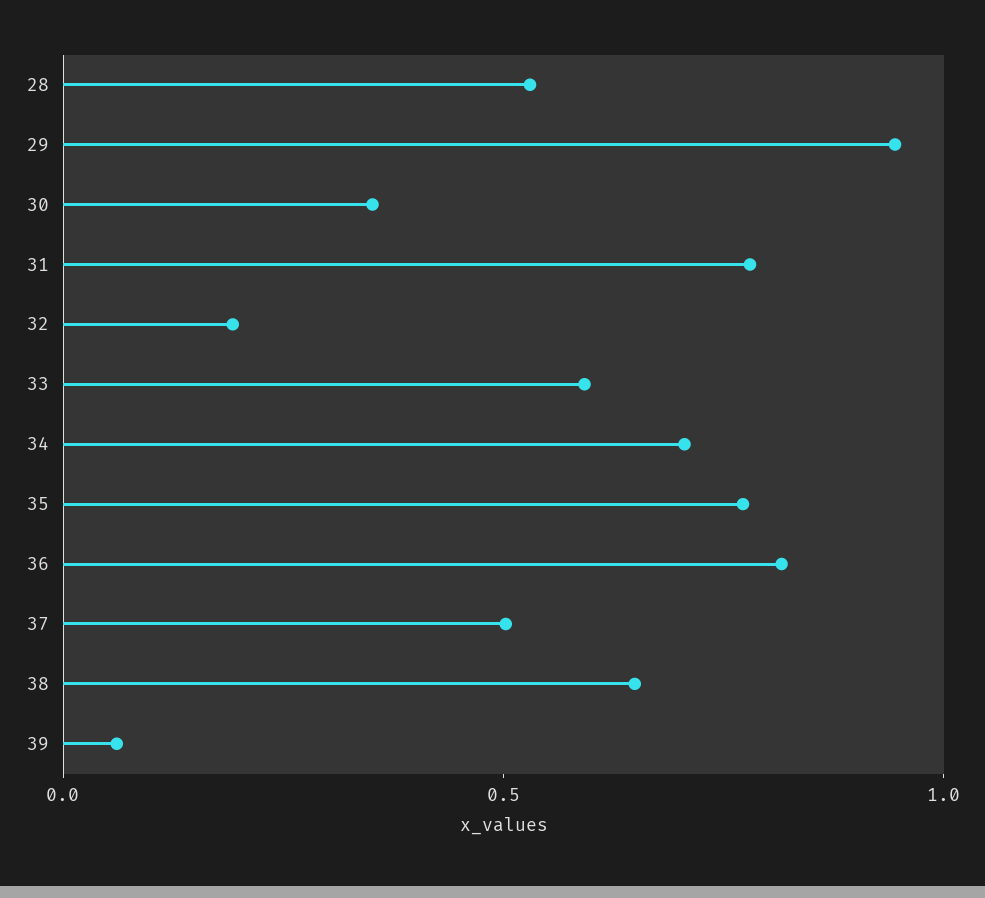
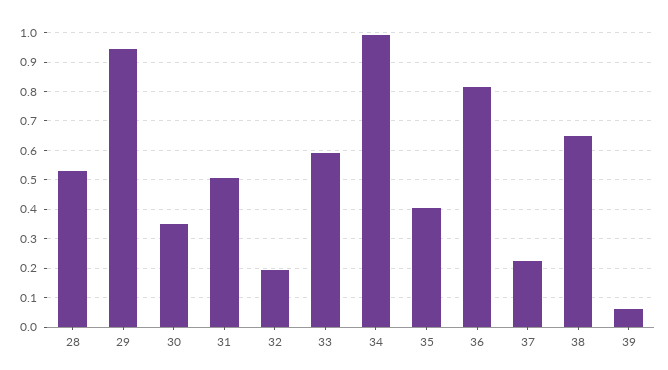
  {
    "28": 0.525,
    "29": 0.95,
    "30": 0.35,
-   "31": 0.8,
+   "31": 0.5,
    "32": 0.2,
    "33": 0.6,
-   "34": 0.7,
+   "34": 1,
-   "35": 0.8,
+   "35": 0.4,
    "36": 0.825,
-   "37": 0.5,
+   "37": 0.225,
    "38": 0.65,
    "39": 0.05
  }

